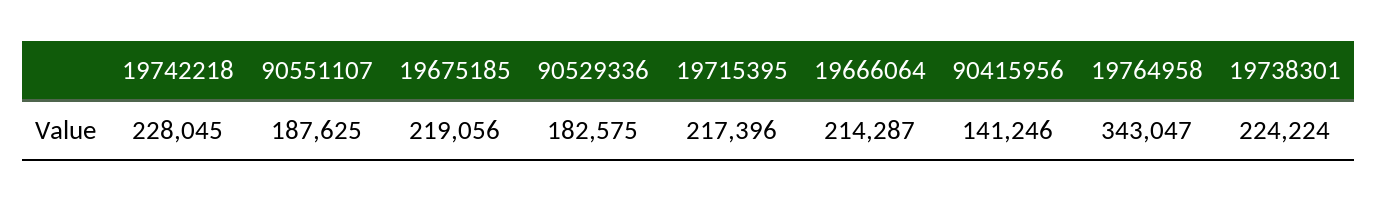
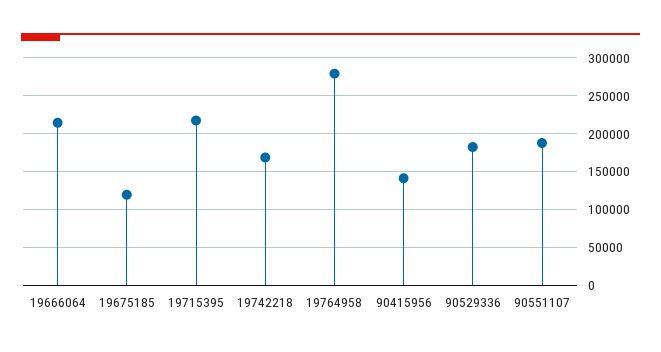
  {
-   "19742218": 228045,
+   "19742218": 170000,
    "90551107": 187625,
-   "19675185": 219056,
+   "19675185": 120000,
    "90529336": 182575,
    "19715395": 217396,
    "19666064": 214287,
    "90415956": 141246,
-   "19764958": 343047,
+   "19764958": 280000
-   "19738301": 224224
  }

